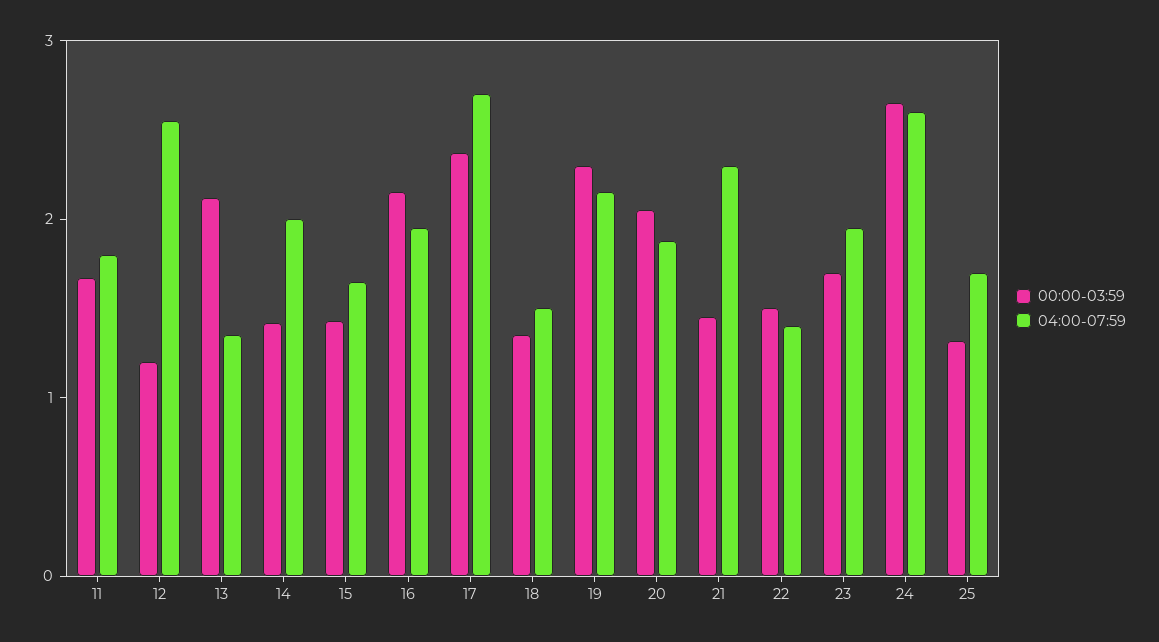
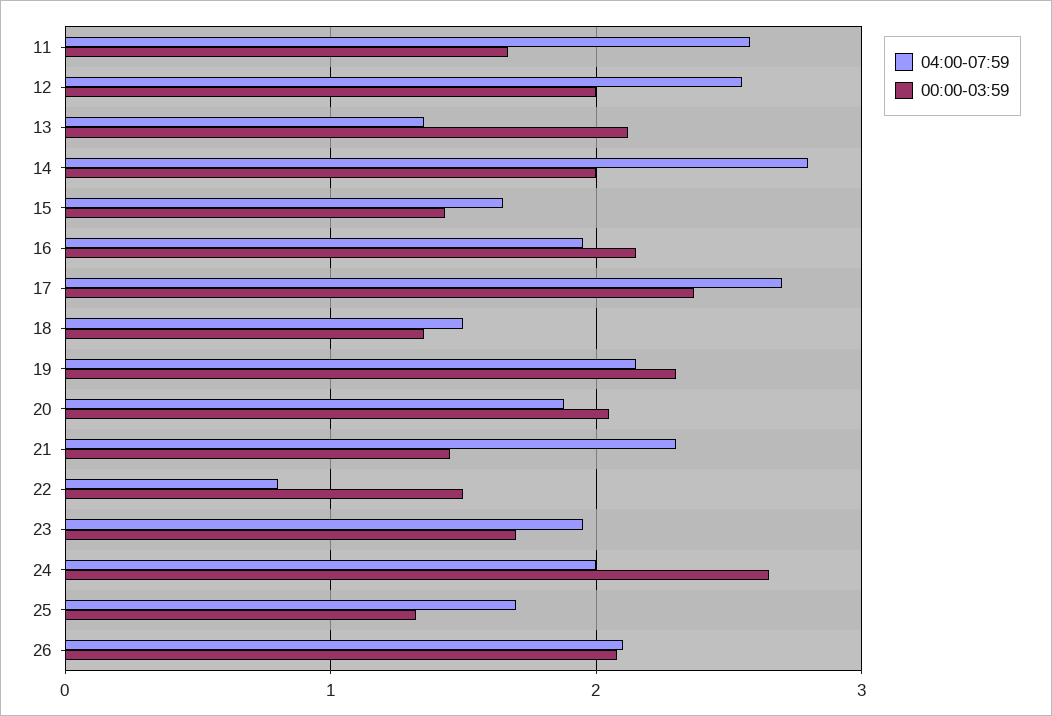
  {
    "00:00-03:59": {
      "11": 1.7,
-     "12": 1.2,
+     "12": 2,
      "13": 2.1,
-     "14": 1.4,
+     "14": 2,
      "15": 1.4,
      "16": 2.2,
      "17": 2.4,
      "18": 1.4,
      "19": 2.3,
      "20": 2.1,
      "21": 1.5,
      "22": 1.5,
      "23": 1.7,
      "24": 2.7,
-     "25": 1.3
+     "25": 1.3,
+     "26": 2.1
    },
    "04:00-07:59": {
-     "11": 1.8,
+     "11": 2.6,
      "12": 2.6,
      "13": 1.4,
-     "14": 2,
+     "14": 2.8,
      "15": 1.7,
      "16": 2,
      "17": 2.7,
      "18": 1.5,
      "19": 2.2,
      "20": 1.9,
      "21": 2.3,
-     "22": 1.4,
+     "22": 0.8,
      "23": 2,
-     "24": 2.6,
+     "24": 2,
-     "25": 1.7
+     "25": 1.7,
+     "26": 2.1
    }
  }

